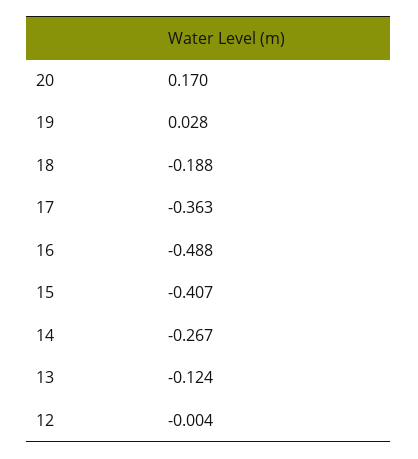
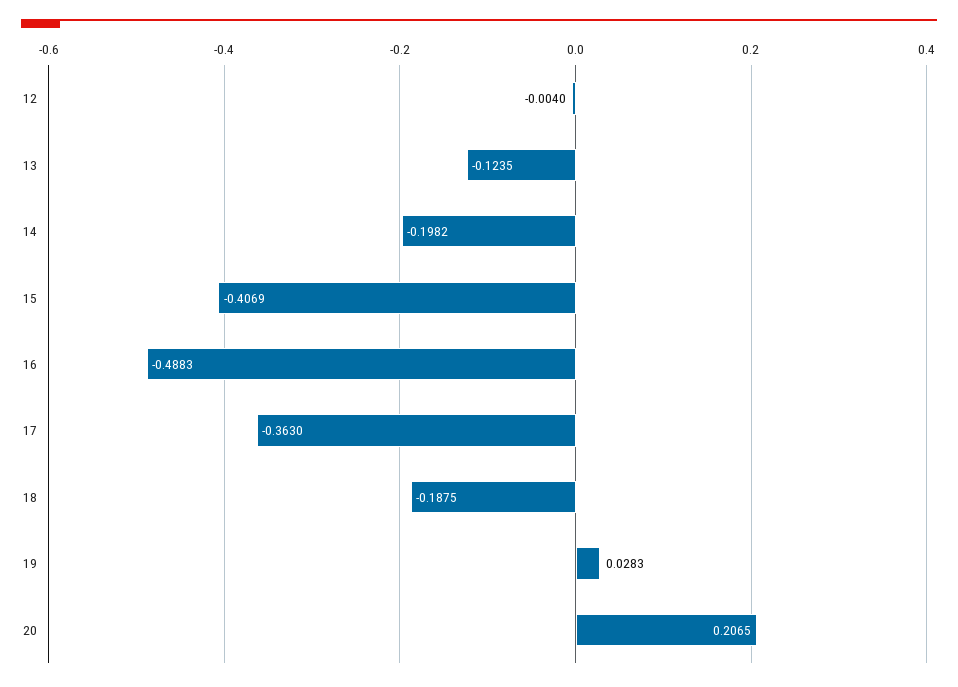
  {
-   "20": 0.17,
+   "20": 0.2065,
    "19": 0.0283,
    "18": -0.1875,
    "17": -0.363,
    "16": -0.4883,
    "15": -0.4069,
-   "14": -0.267,
+   "14": -0.1982,
    "13": -0.1235,
    "12": -0.004
  }

